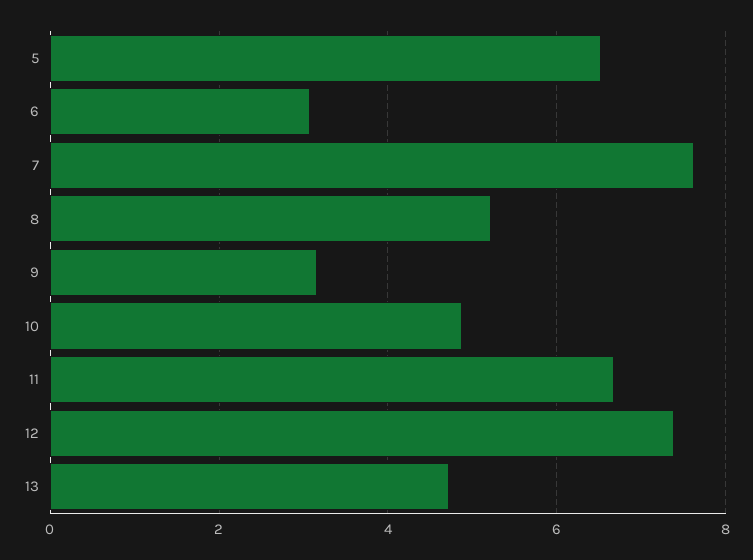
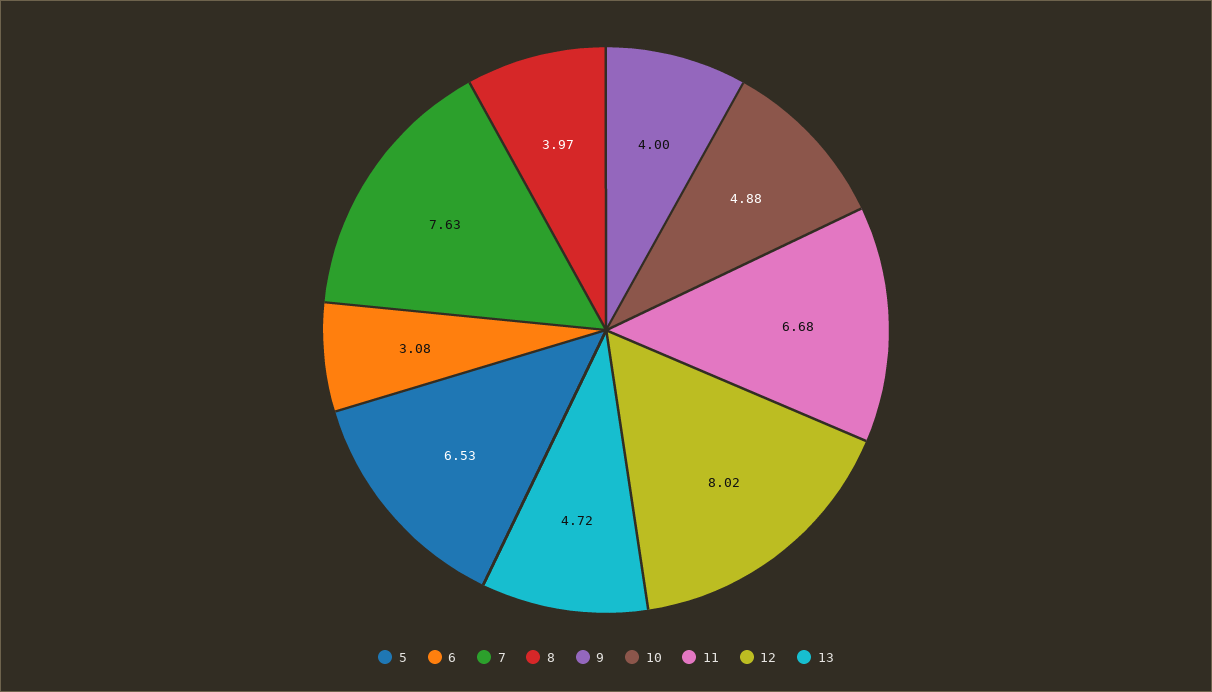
  {
    "5": 6.53,
    "6": 3.08,
    "7": 7.63,
-   "8": 5.2,
+   "8": 3.97,
-   "9": 3.2,
+   "9": 4,
    "10": 4.88,
    "11": 6.68,
-   "12": 7.4,
+   "12": 8.02,
    "13": 4.72
  }

